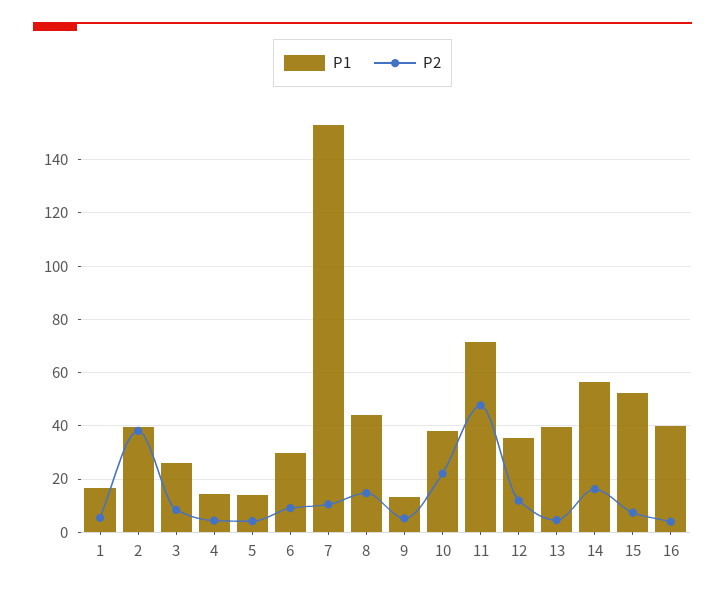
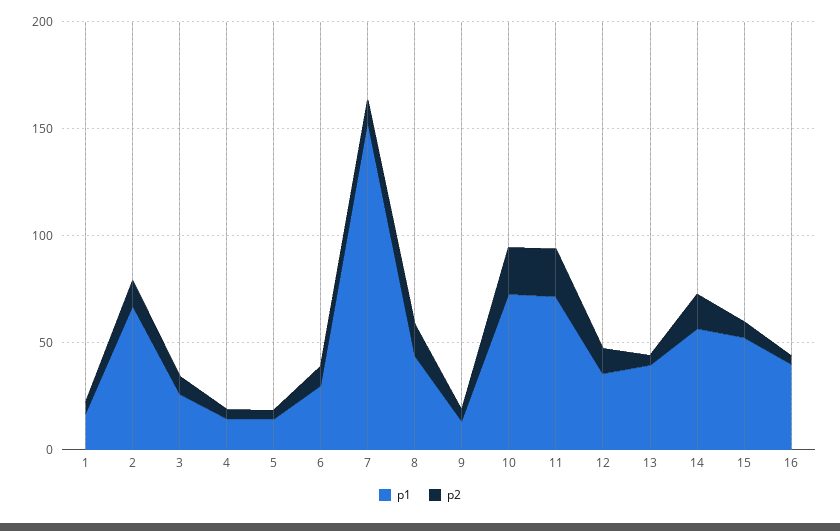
  {
    "P1": {
      "1": 17.5,
-     "2": 40,
+     "2": 70,
      "3": 25,
      "4": 15,
      "5": 15,
      "6": 30,
      "7": 152.5,
      "8": 45,
      "9": 12.5,
-     "10": 37.5,
+     "10": 70,
      "11": 72.5,
      "12": 35,
      "13": 40,
      "14": 57.5,
      "15": 52.5,
      "16": 40
    },
    "P2": {
      "1": 5,
-     "2": 37.5,
+     "2": 10,
      "3": 7.5,
      "4": 5,
      "5": 5,
      "6": 10,
      "7": 10,
      "8": 15,
      "9": 5,
      "10": 22.5,
-     "11": 47.5,
+     "11": 20,
      "12": 12.5,
      "13": 5,
      "14": 15,
      "15": 7.5,
      "16": 5
    }
  }

